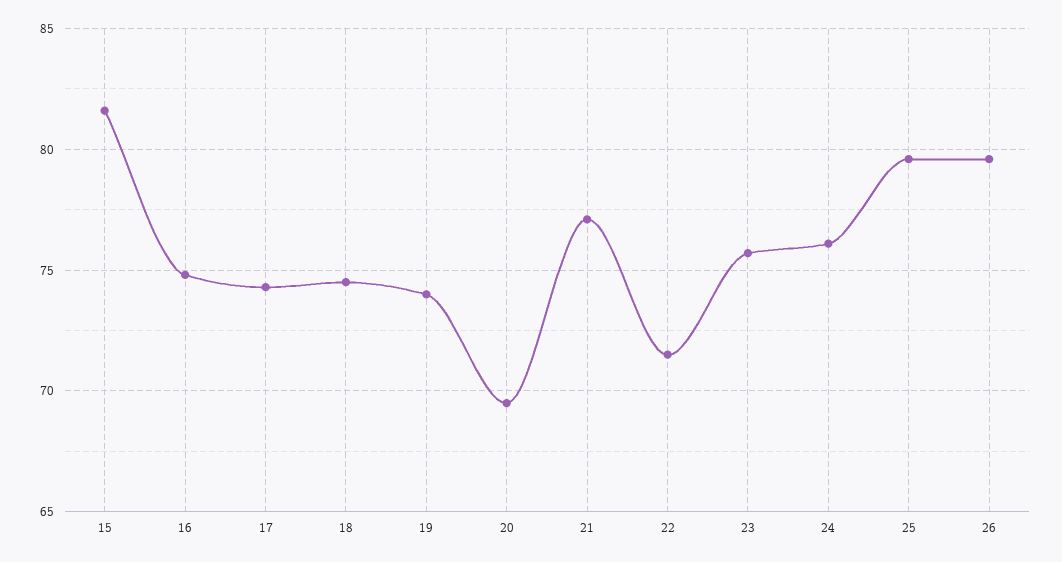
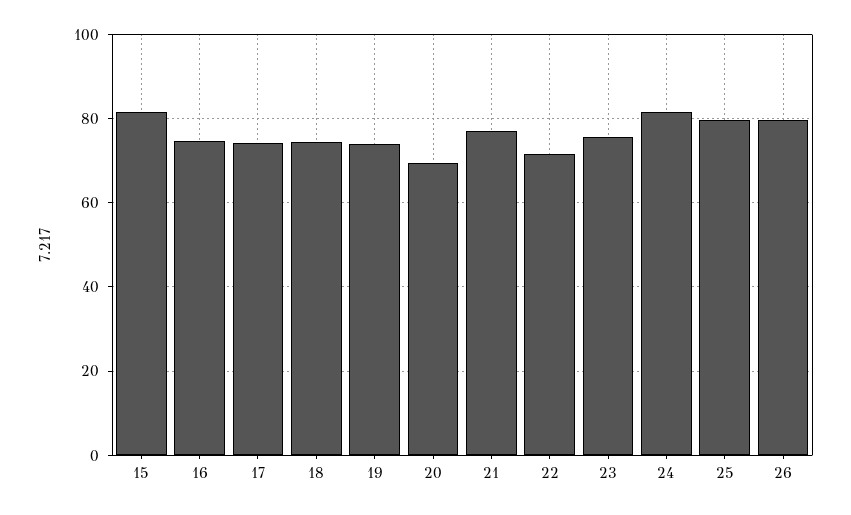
  {
    "15": 81.5,
    "16": 75,
    "17": 74.5,
    "18": 74.5,
    "19": 74,
    "20": 69.5,
    "21": 77,
    "22": 71.5,
    "23": 75.5,
-   "24": 76,
+   "24": 82,
    "25": 79.5,
    "26": 79.5
  }

